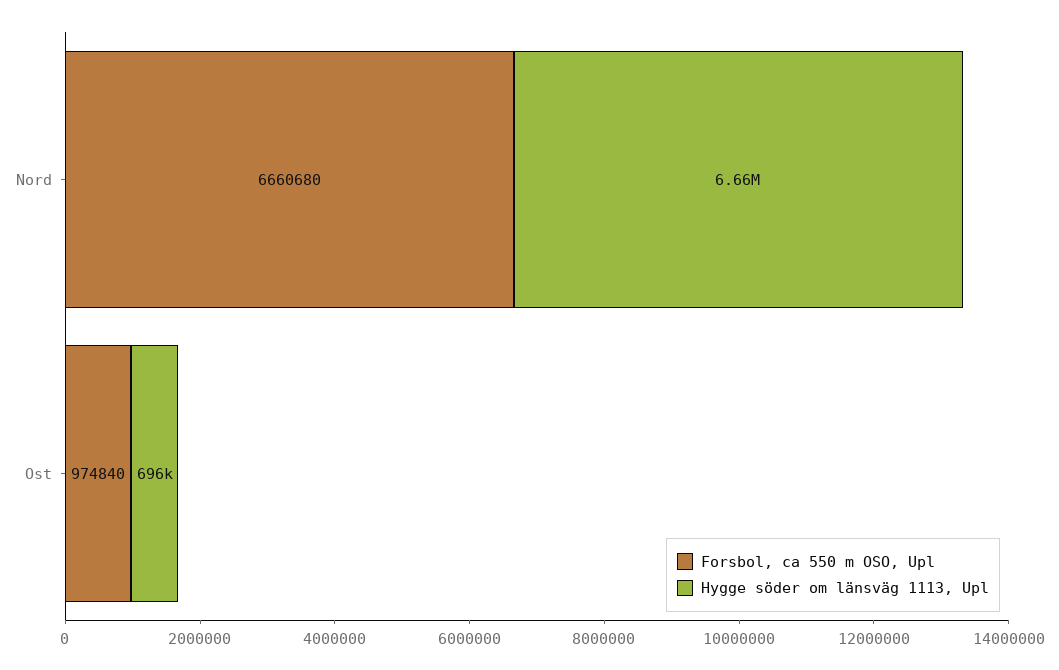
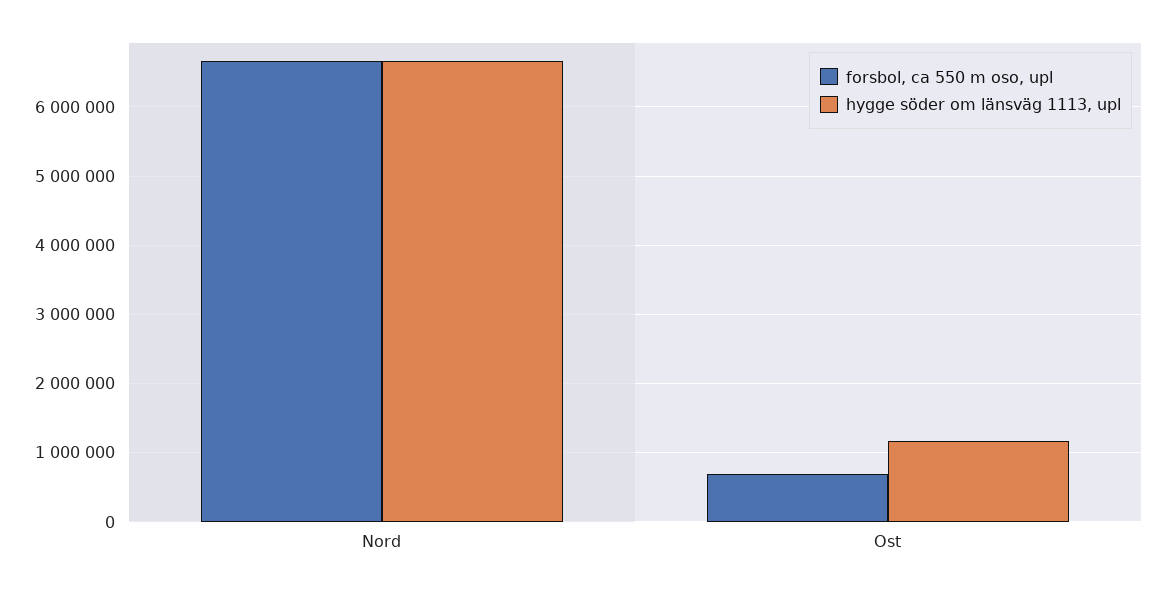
  {
    "Forsbol, ca 550 m OSO, Upl": {
      "Nord": 6660680,
-     "Ost": 974840
+     "Ost": 700000
    },
    "Hygge söder om länsväg 1113, Upl": {
      "Nord": 6660000,
-     "Ost": 696000
+     "Ost": 1200000
    }
  }

